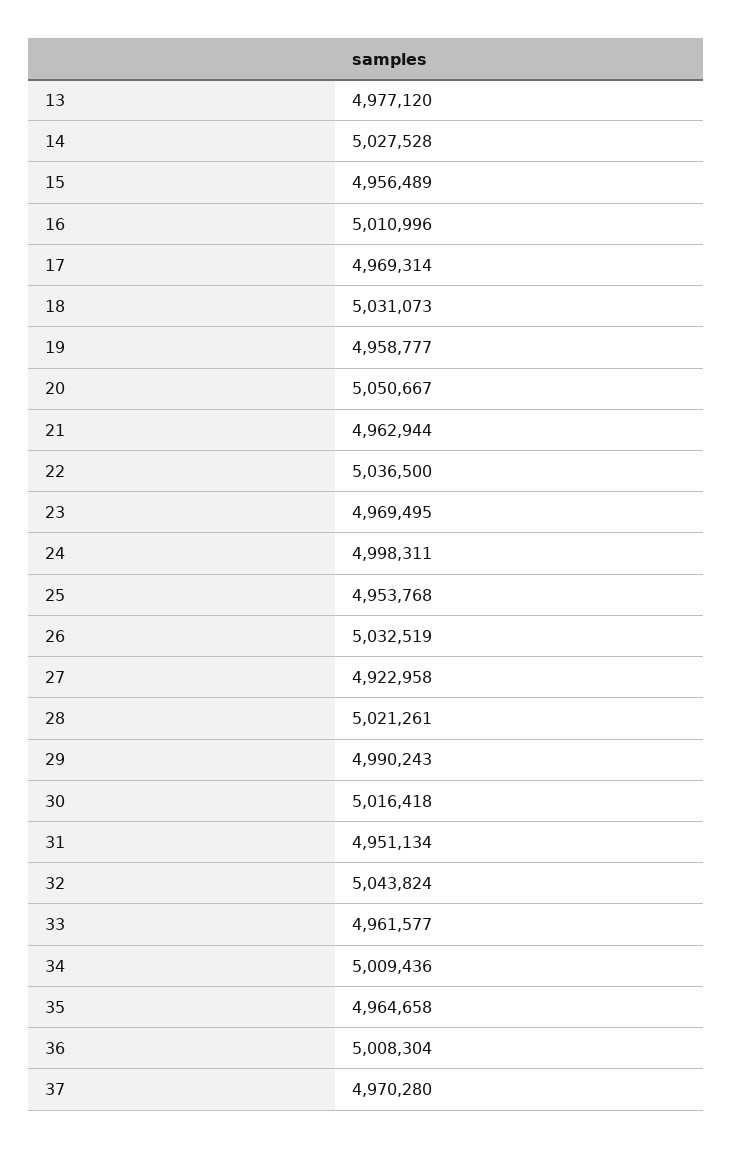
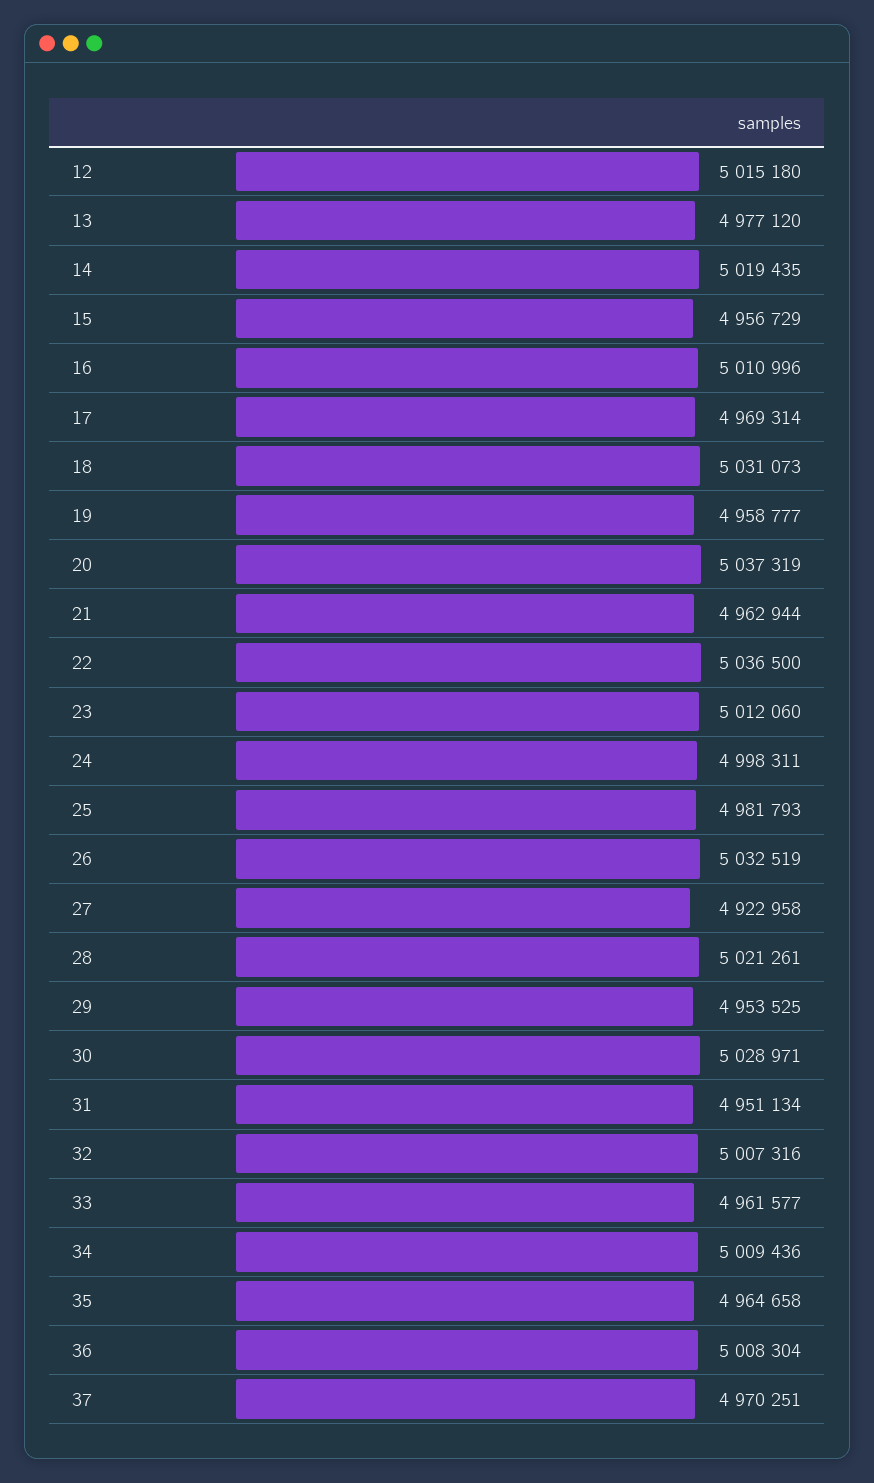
  {
    "13": 4977120,
-   "14": 5027528,
+   "14": 5019435,
-   "15": 4956489,
+   "15": 4956729,
    "16": 5010996,
    "17": 4969314,
    "18": 5031073,
    "19": 4958777,
-   "20": 5050667,
+   "20": 5037319,
    "21": 4962944,
    "22": 5036500,
-   "23": 4969495,
+   "23": 5012060,
    "24": 4998311,
-   "25": 4953768,
+   "25": 4981793,
    "26": 5032519,
    "27": 4922958,
    "28": 5021261,
-   "29": 4990243,
+   "29": 4953525,
-   "30": 5016418,
+   "30": 5028971,
    "31": 4951134,
-   "32": 5043824,
+   "32": 5007316,
    "33": 4961577,
    "34": 5009436,
    "35": 4964658,
    "36": 5008304,
-   "37": 4970280
+   "37": 4970251,
+   "12": 5015180
  }

